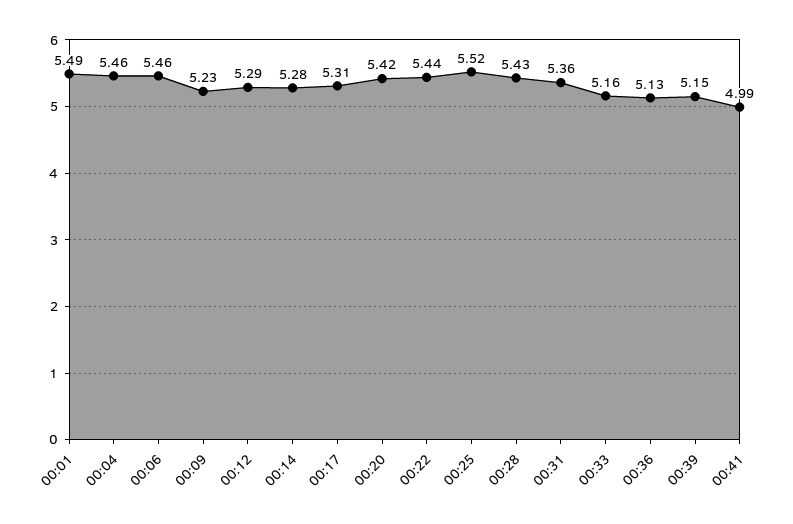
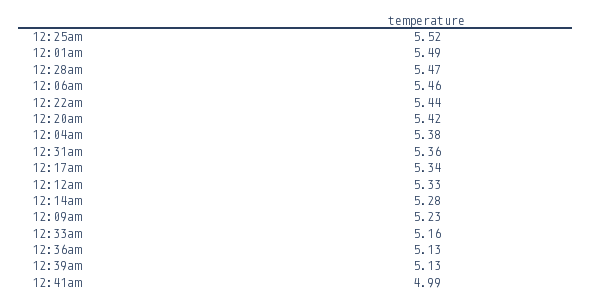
  {
    "00:01": 5.49,
-   "00:04": 5.46,
+   "00:04": 5.38,
    "00:06": 5.46,
    "00:09": 5.23,
-   "00:12": 5.29,
+   "00:12": 5.33,
    "00:14": 5.28,
-   "00:17": 5.31,
+   "00:17": 5.34,
    "00:20": 5.42,
    "00:22": 5.44,
    "00:25": 5.52,
-   "00:28": 5.43,
+   "00:28": 5.47,
    "00:31": 5.36,
    "00:33": 5.16,
    "00:36": 5.13,
-   "00:39": 5.15,
+   "00:39": 5.13,
    "00:41": 4.99
  }

